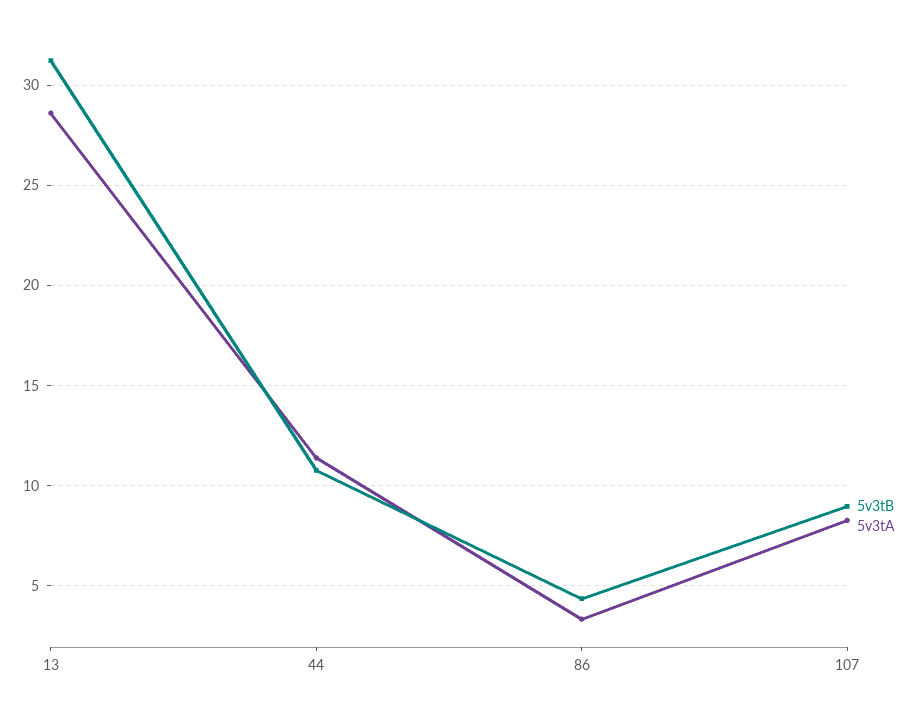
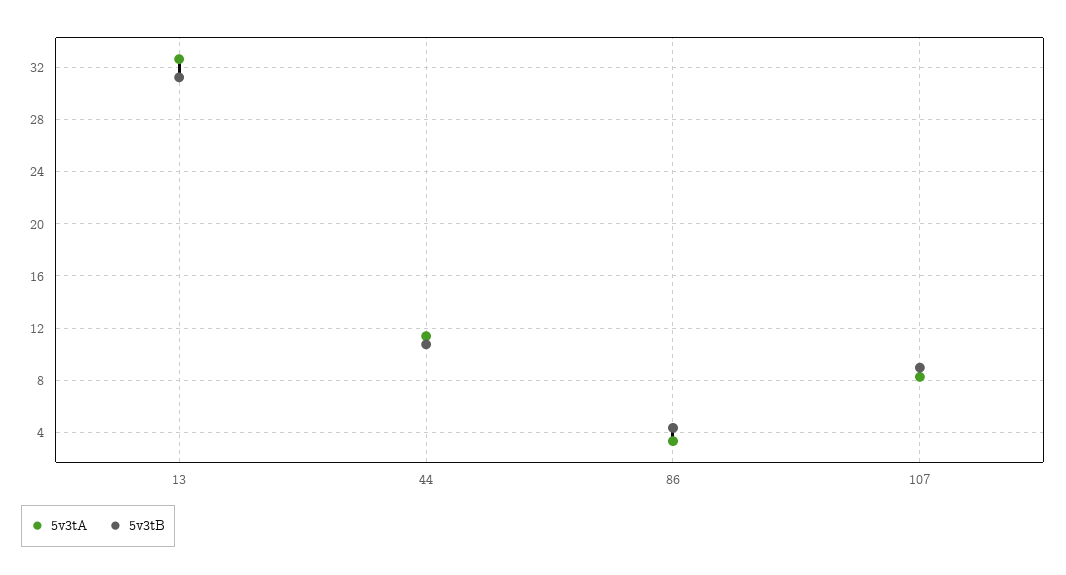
  {
    "5v3tB": {
      "13": 31,
      "44": 11,
      "86": 4.5,
      "107": 9
    },
    "5v3tA": {
-     "13": 28.5,
+     "13": 32.5,
      "44": 11.5,
      "86": 3.5,
      "107": 8.5
    }
  }

